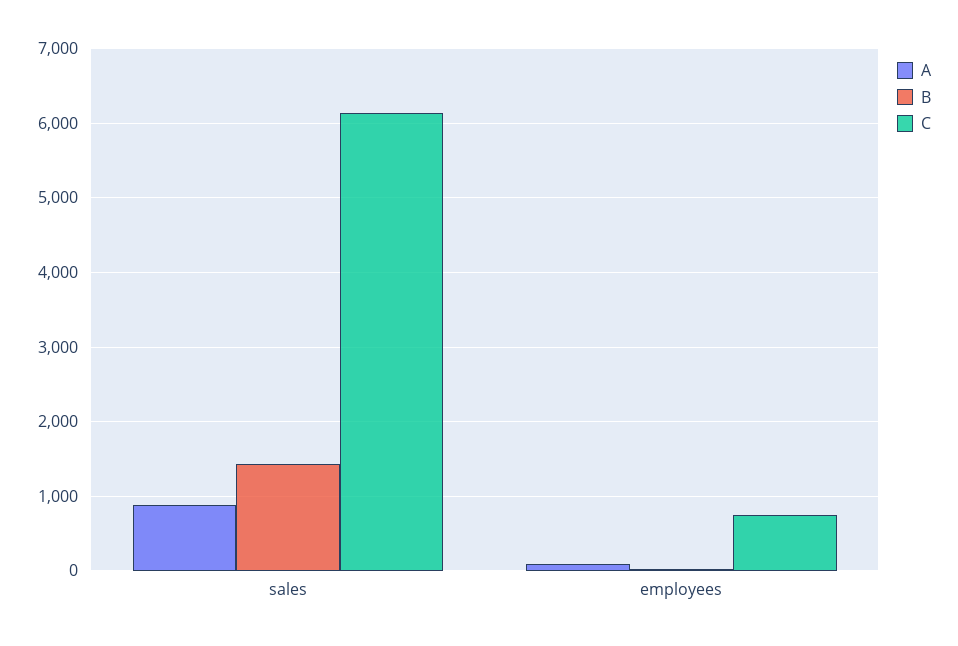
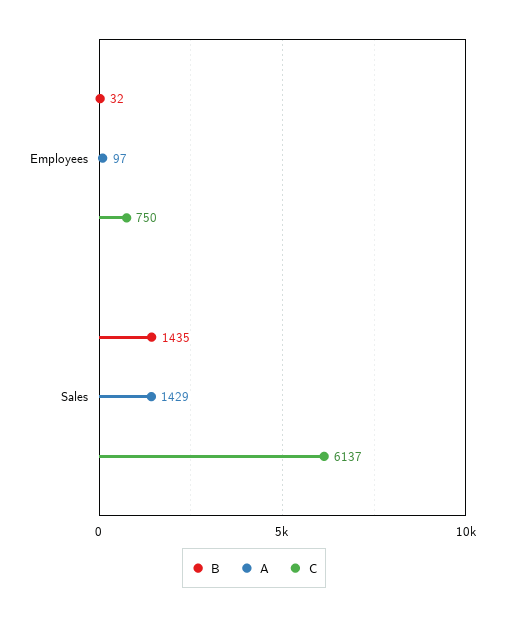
  {
    "A": {
-     "sales": 900,
+     "sales": 1429,
      "employees": 97
    },
    "B": {
      "sales": 1435,
      "employees": 32
    },
    "C": {
      "sales": 6137,
      "employees": 750
    }
  }

